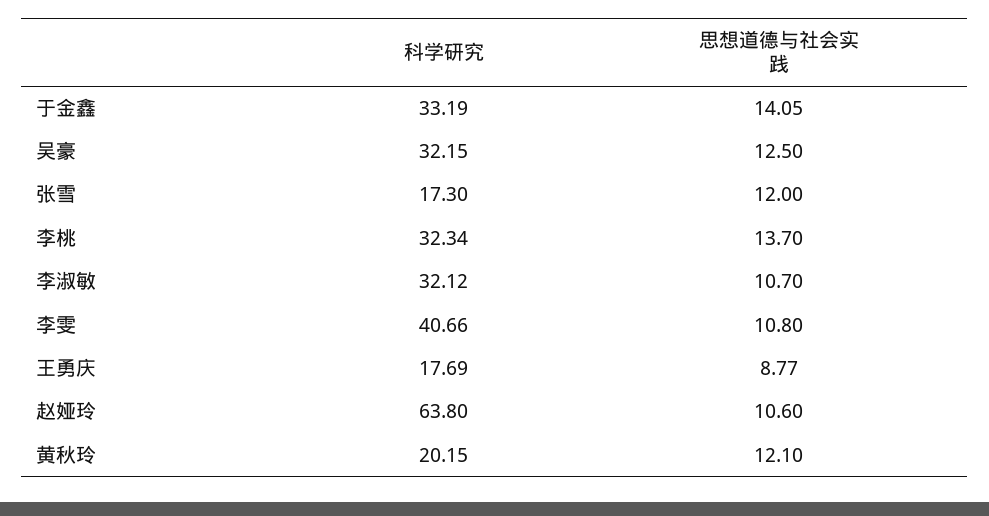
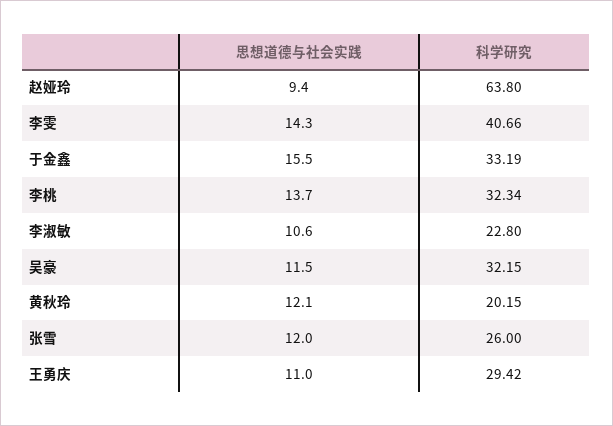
  {
    "科学研究": {
      "于金鑫": 33.19,
      "吴豪": 32.15,
-     "张雪": 17.3,
+     "张雪": 26,
      "李桃": 32.34,
-     "李淑敏": 32.12,
+     "李淑敏": 22.8,
      "李雯": 40.66,
-     "王勇庆": 17.69,
+     "王勇庆": 29.42,
      "赵娅玲": 63.8,
      "黄秋玲": 20.15
    },
    "思想道德与社会实践": {
-     "于金鑫": 14.05,
+     "于金鑫": 15.5,
-     "吴豪": 12.5,
+     "吴豪": 11.5,
      "张雪": 12,
      "李桃": 13.7,
-     "李淑敏": 10.7,
+     "李淑敏": 10.6,
-     "李雯": 10.8,
+     "李雯": 14.3,
-     "王勇庆": 8.77,
+     "王勇庆": 11,
-     "赵娅玲": 10.6,
+     "赵娅玲": 9.4,
      "黄秋玲": 12.1
    }
  }

